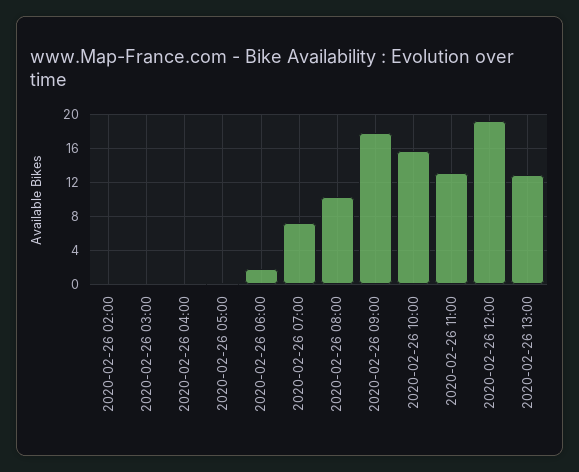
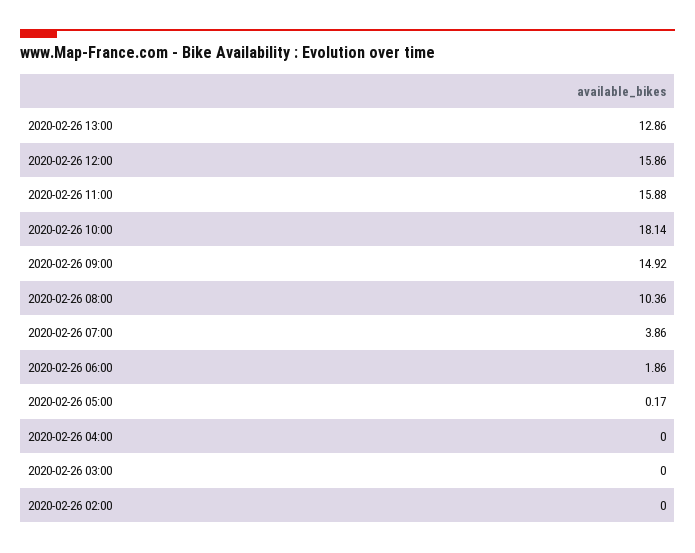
  {
    "2020-02-26 02:00": 0,
    "2020-02-26 03:00": 0,
    "2020-02-26 04:00": 0,
    "2020-02-26 05:00": 0.17,
    "2020-02-26 06:00": 1.86,
-   "2020-02-26 07:00": 7,
+   "2020-02-26 07:00": 3.86,
    "2020-02-26 08:00": 10.36,
-   "2020-02-26 09:00": 18,
+   "2020-02-26 09:00": 14.92,
-   "2020-02-26 10:00": 16,
+   "2020-02-26 10:00": 18.14,
-   "2020-02-26 11:00": 13,
+   "2020-02-26 11:00": 15.88,
-   "2020-02-26 12:00": 19,
+   "2020-02-26 12:00": 15.86,
    "2020-02-26 13:00": 12.86
  }

